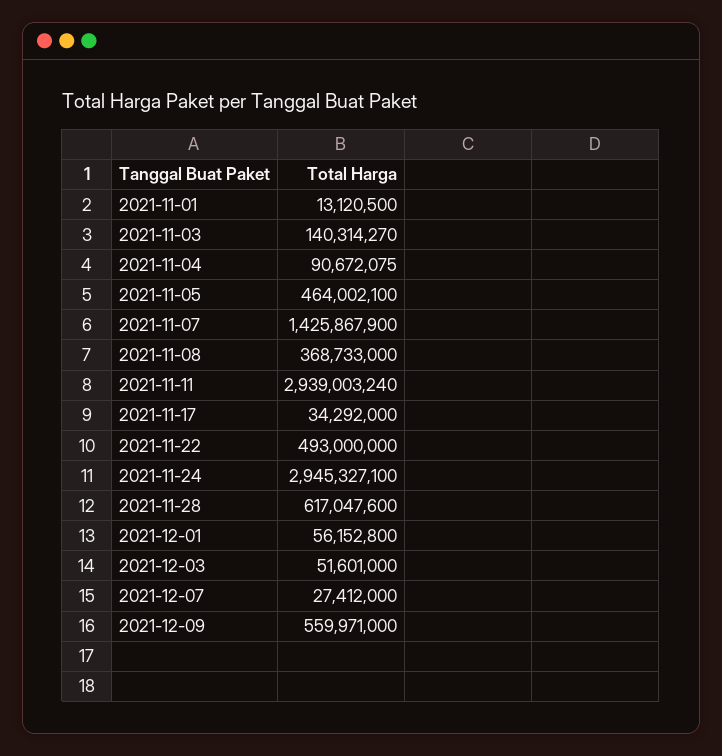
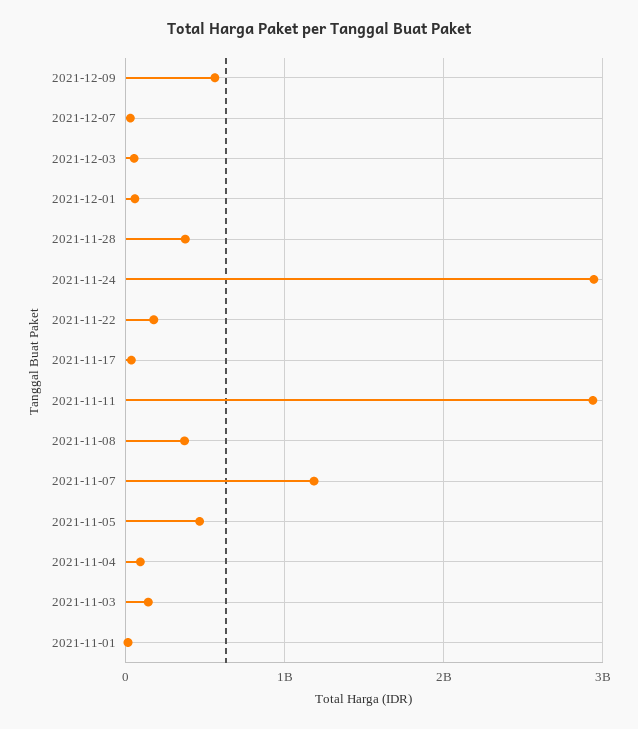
  {
    "2021-11-01": 13120500,
    "2021-11-03": 140314270,
    "2021-11-04": 90672075,
    "2021-11-05": 464002100,
-   "2021-11-07": 1425867900,
+   "2021-11-07": 1200000000,
    "2021-11-08": 368733000,
    "2021-11-11": 2939003240,
    "2021-11-17": 34292000,
-   "2021-11-22": 493000000,
+   "2021-11-22": 200000000,
    "2021-11-24": 2945327100,
-   "2021-11-28": 617047600,
+   "2021-11-28": 400000000,
    "2021-12-01": 56152800,
    "2021-12-03": 51601000,
    "2021-12-07": 27412000,
    "2021-12-09": 559971000
  }

